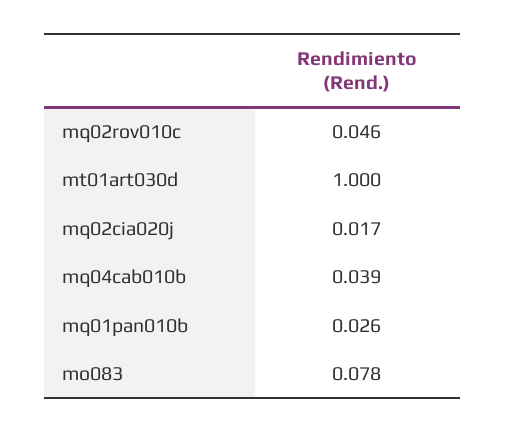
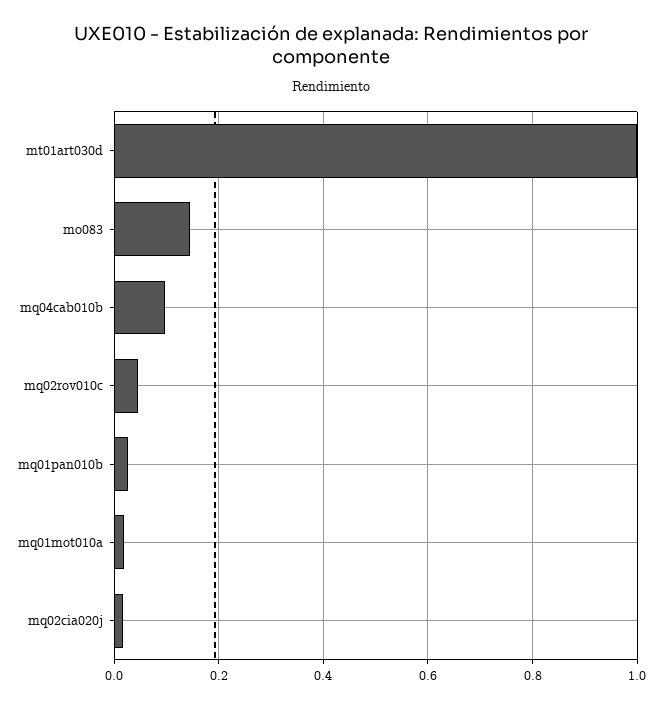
  {
    "mq02rov010c": 0.046,
    "mt01art030d": 1,
    "mq02cia020j": 0.017,
-   "mq04cab010b": 0.039,
+   "mq04cab010b": 0.1,
    "mq01pan010b": 0.026,
-   "mo083": 0.078
+   "mo083": 0.14,
+   "mq01mot010a": 0.02
  }

